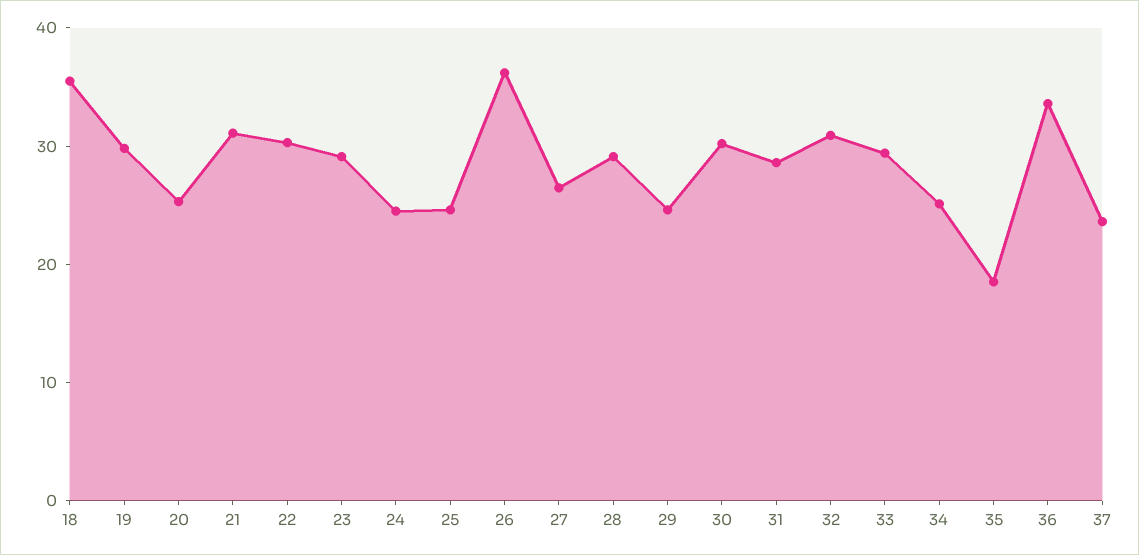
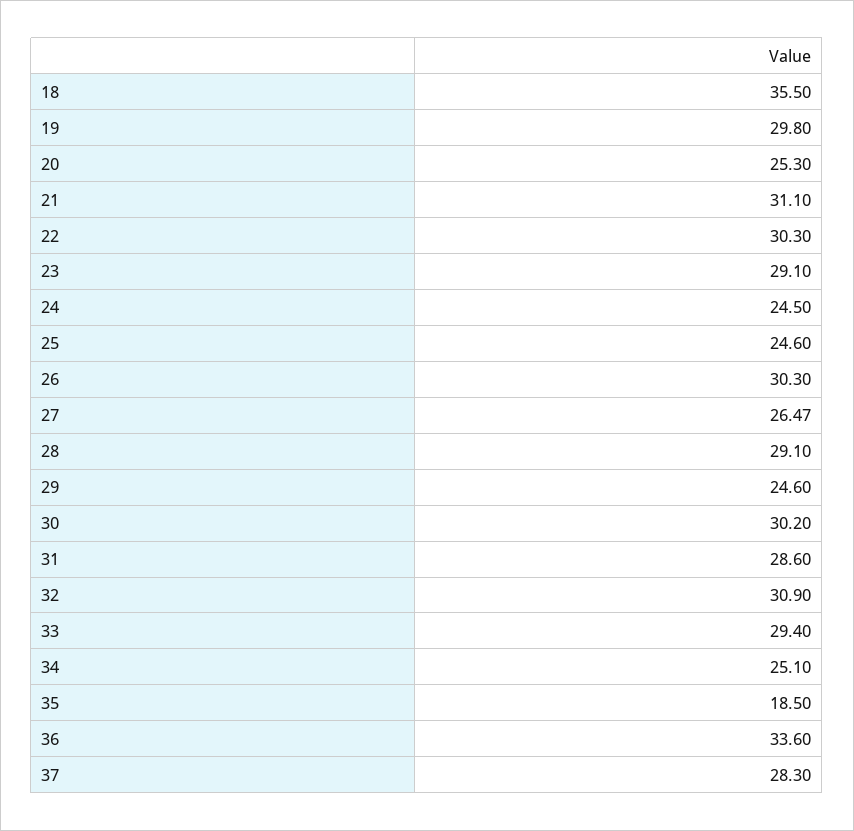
  {
    "18": 35.5,
    "19": 29.8,
    "20": 25.3,
    "21": 31.1,
    "22": 30.3,
    "23": 29.1,
    "24": 24.5,
    "25": 24.6,
-   "26": 36,
+   "26": 30.3,
    "27": 26.47,
    "28": 29.1,
    "29": 24.6,
    "30": 30.2,
    "31": 28.6,
    "32": 30.9,
    "33": 29.4,
    "34": 25.1,
    "35": 18.5,
    "36": 33.6,
-   "37": 24
+   "37": 28.3
  }

